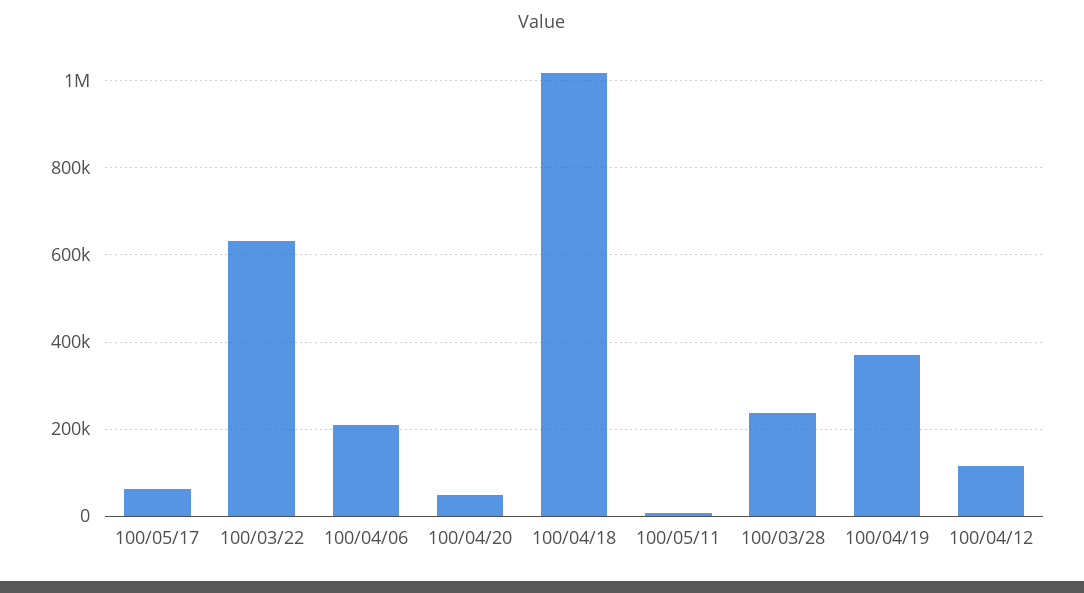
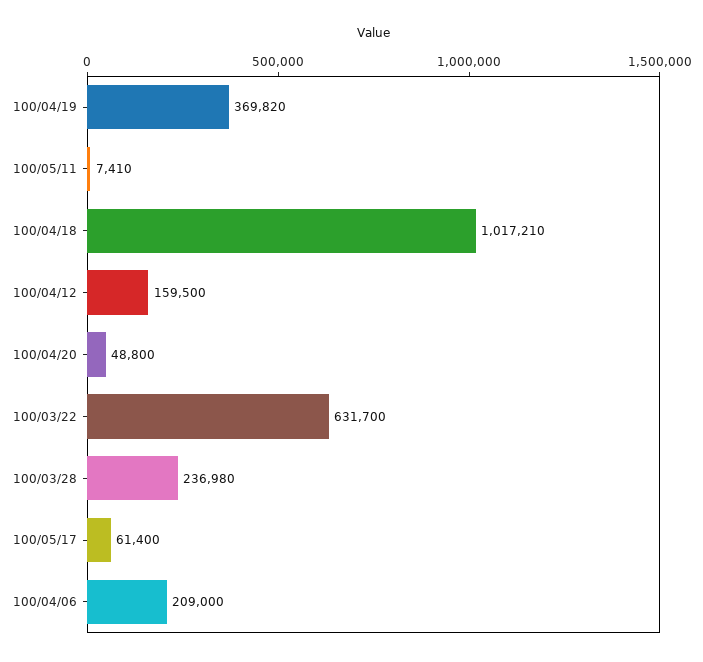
  {
    "100/05/17": 61400,
    "100/03/22": 631700,
    "100/04/06": 209000,
    "100/04/20": 48800,
    "100/04/18": 1017210,
    "100/05/11": 7410,
    "100/03/28": 236980,
    "100/04/19": 369820,
-   "100/04/12": 120000
+   "100/04/12": 159500
  }

